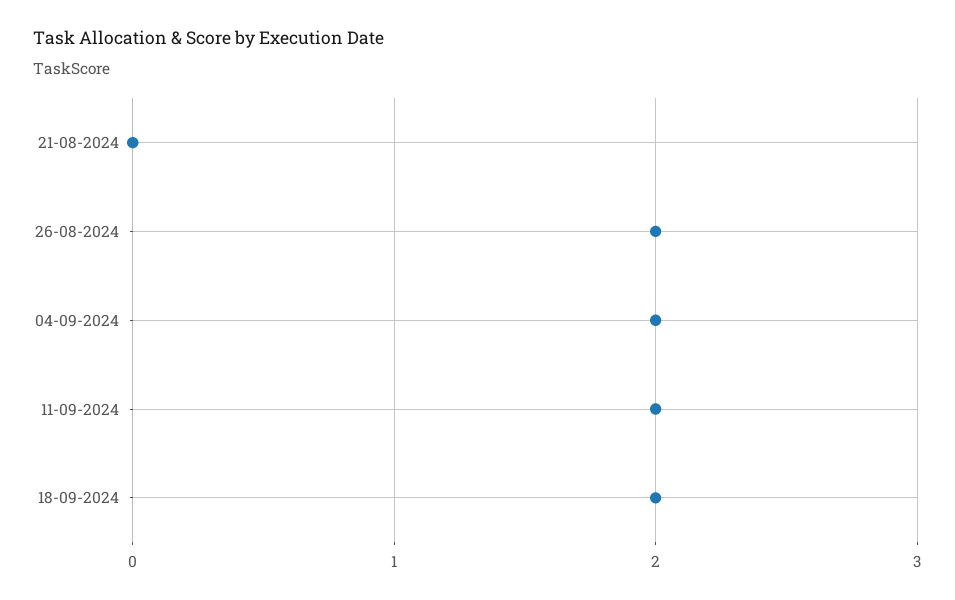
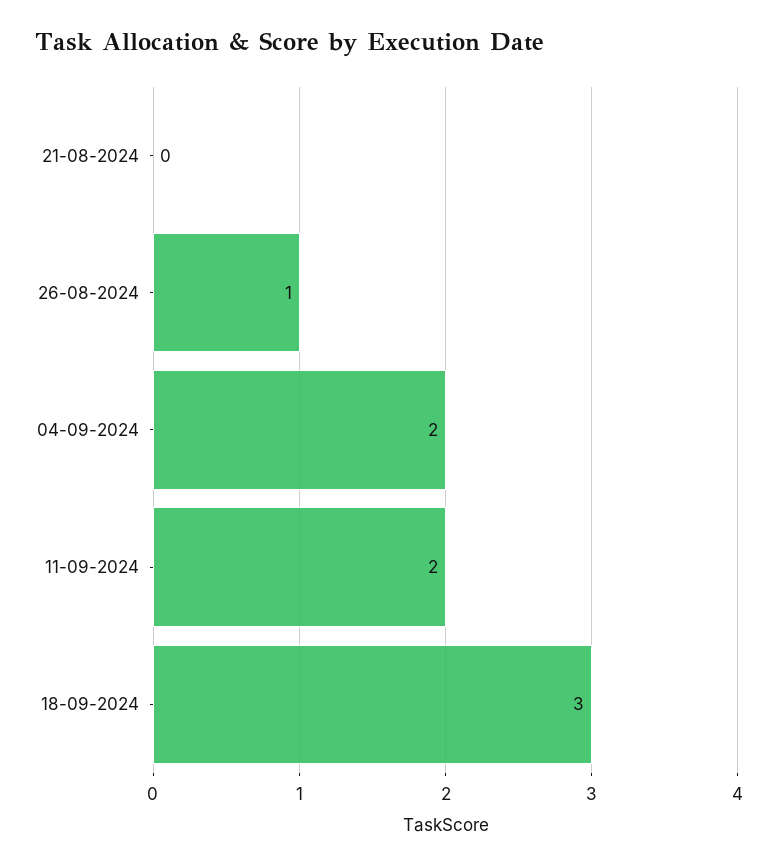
  {
    "21-08-2024": 0,
-   "26-08-2024": 2,
+   "26-08-2024": 1,
    "04-09-2024": 2,
    "11-09-2024": 2,
-   "18-09-2024": 2
+   "18-09-2024": 3
  }

